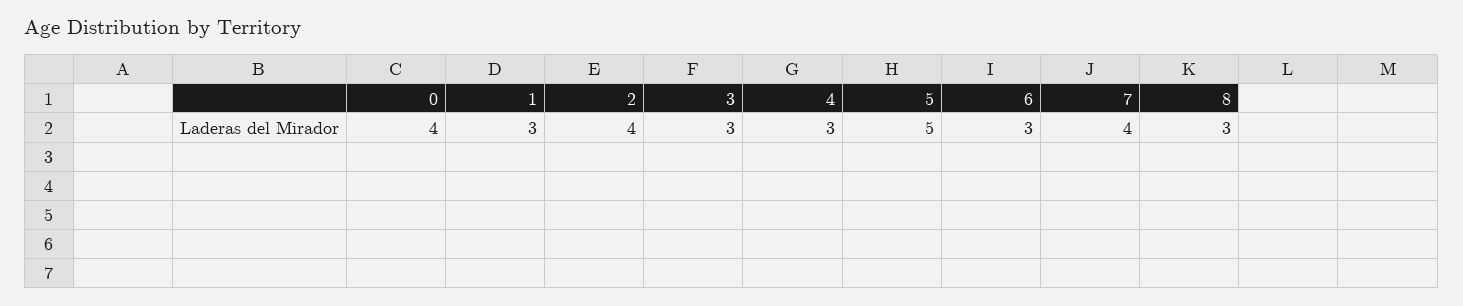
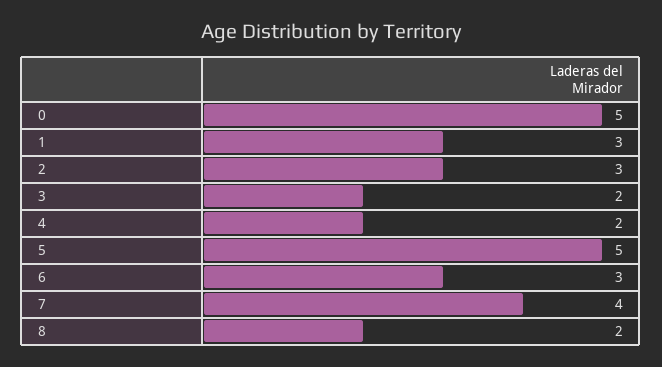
  {
-   "0": 4,
+   "0": 5,
    "1": 3,
-   "2": 4,
+   "2": 3,
-   "3": 3,
+   "3": 2,
-   "4": 3,
+   "4": 2,
    "5": 5,
    "6": 3,
    "7": 4,
-   "8": 3
+   "8": 2
  }

